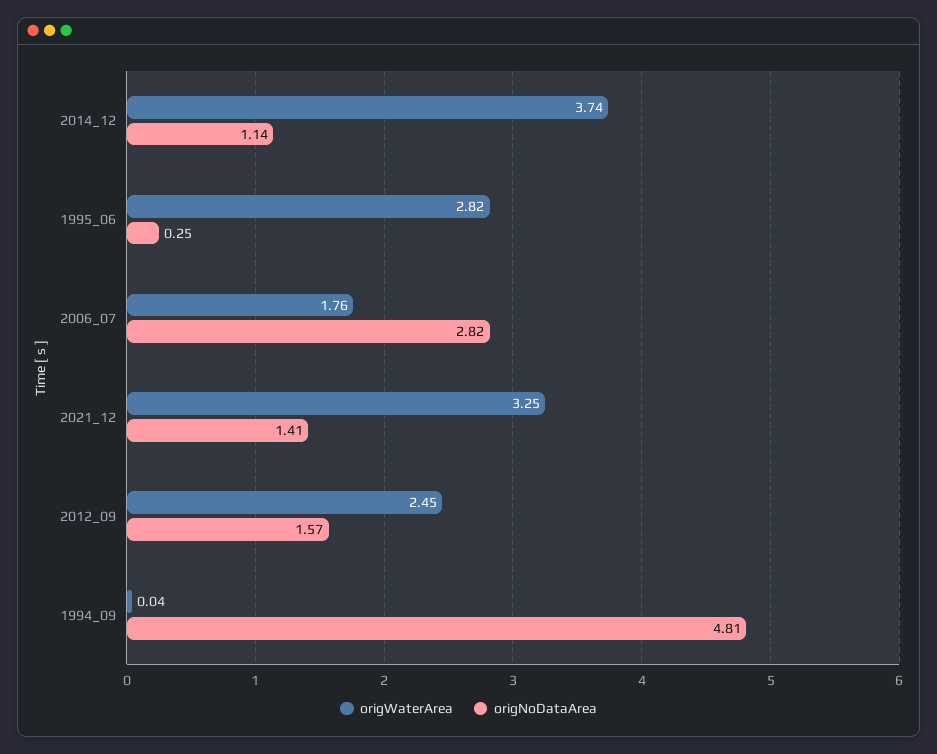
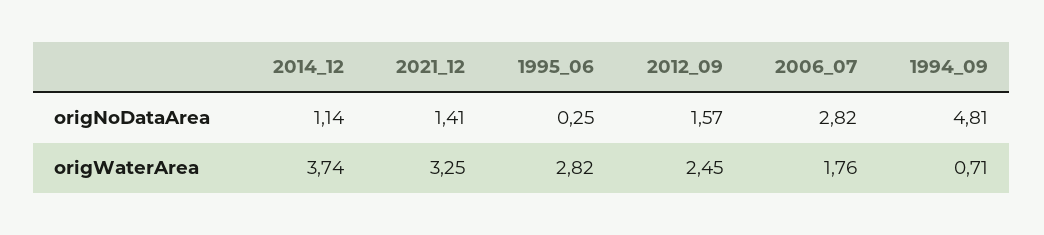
  {
    "origWaterArea": {
      "2014_12": 3.74,
      "1995_06": 2.82,
      "2006_07": 1.76,
      "2021_12": 3.25,
      "2012_09": 2.45,
-     "1994_09": 0.04
+     "1994_09": 0.71
    },
    "origNoDataArea": {
      "2014_12": 1.14,
      "1995_06": 0.25,
      "2006_07": 2.82,
      "2021_12": 1.41,
      "2012_09": 1.57,
      "1994_09": 4.81
    }
  }

